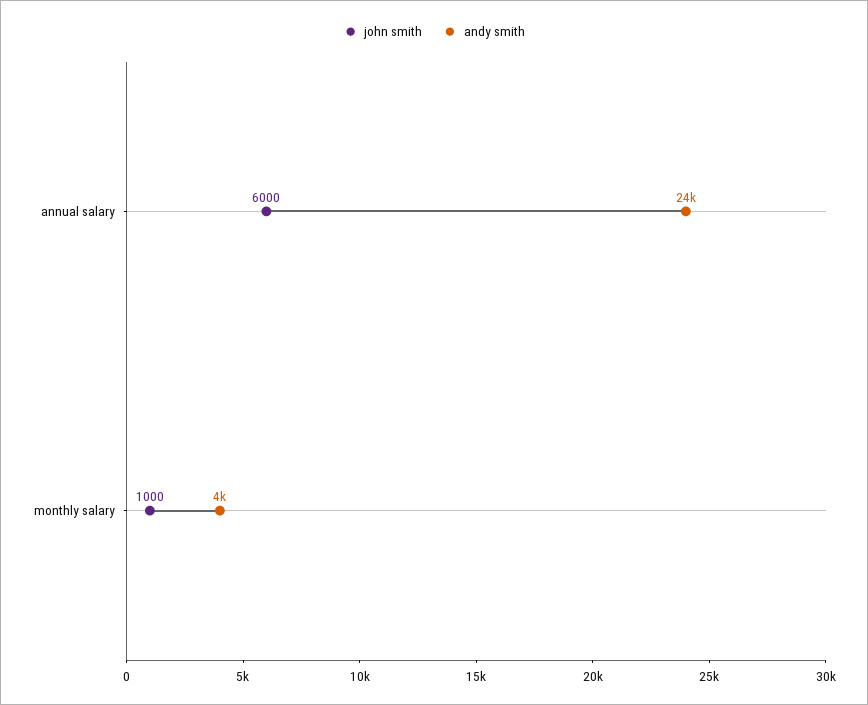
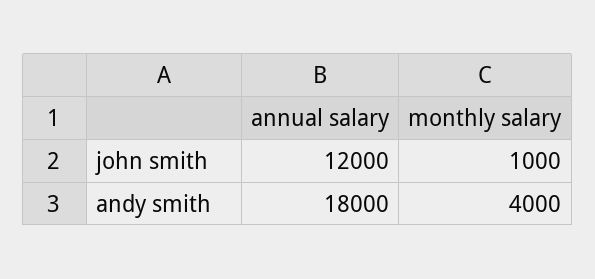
  {
    "john smith": {
-     "annual salary": 6000,
+     "annual salary": 12000,
      "monthly salary": 1000
    },
    "andy smith": {
-     "annual salary": 24000,
+     "annual salary": 18000,
      "monthly salary": 4000
    }
  }

